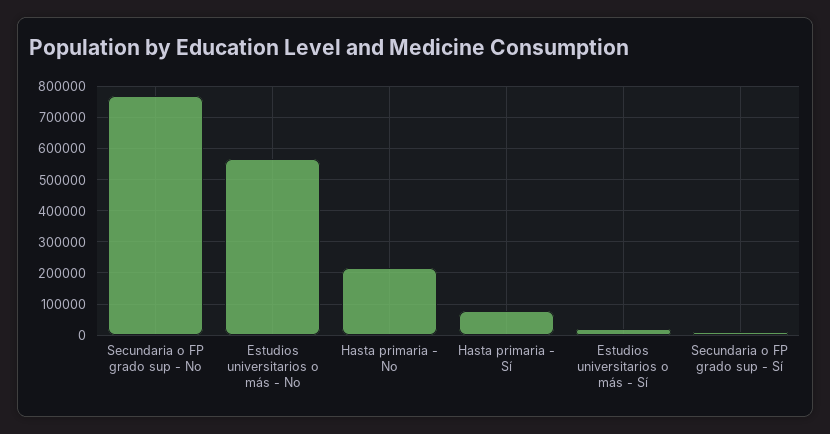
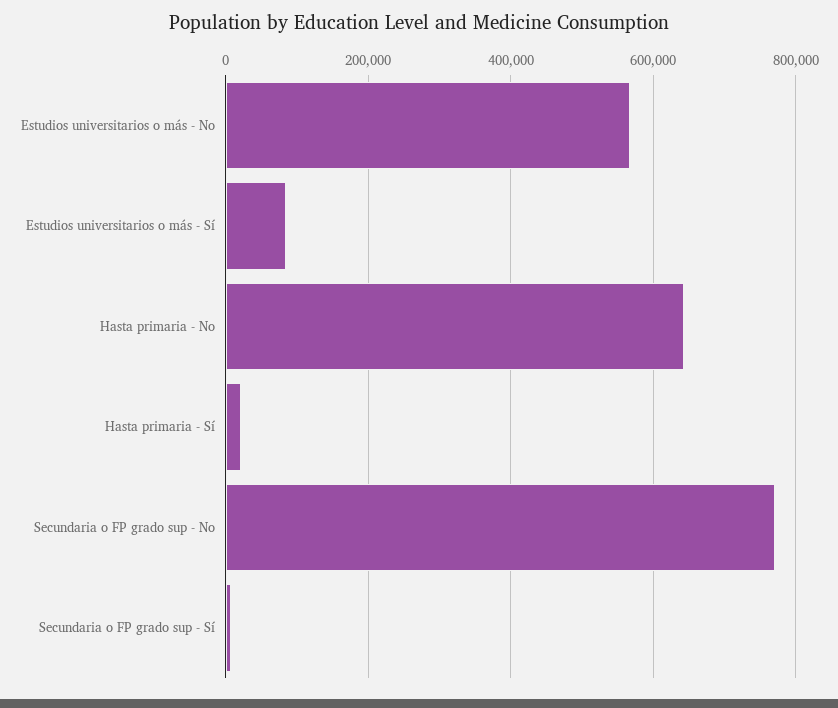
  {
    "Secundaria o FP grado sup - No": 780000,
    "Estudios universitarios o más - No": 560000,
-   "Hasta primaria - No": 220000,
+   "Hasta primaria - No": 640000,
-   "Hasta primaria - Sí": 80000,
+   "Hasta primaria - Sí": 20000,
-   "Estudios universitarios o más - Sí": 20000,
+   "Estudios universitarios o más - Sí": 80000,
    "Secundaria o FP grado sup - Sí": 0
  }

